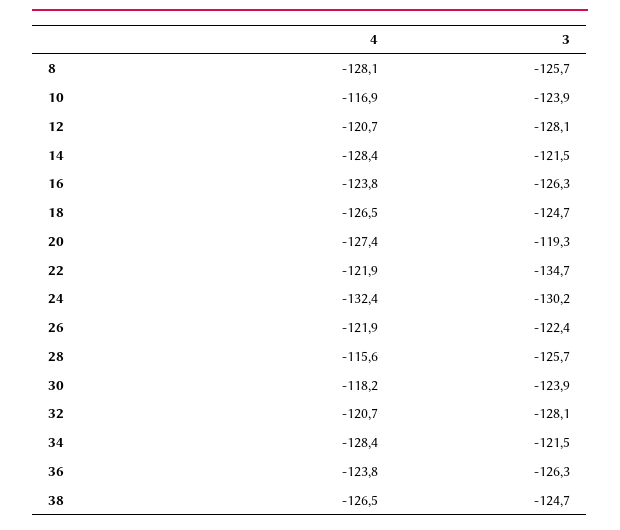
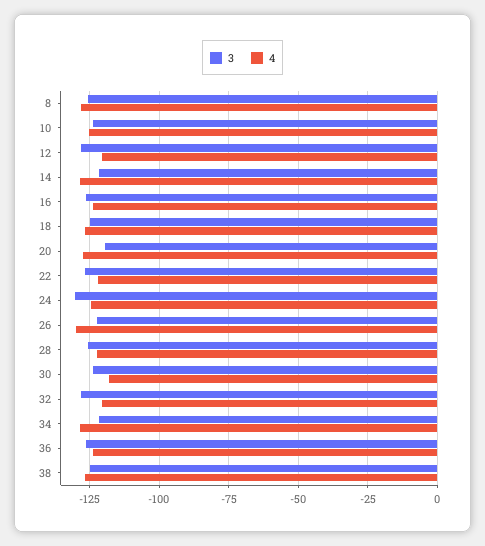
  {
    "4": {
      "8": -128.1,
-     "10": -116.9,
+     "10": -125,
      "12": -120.7,
      "14": -128.4,
      "16": -123.8,
      "18": -126.5,
      "20": -127.4,
      "22": -121.9,
-     "24": -132.4,
+     "24": -125,
-     "26": -121.9,
+     "26": -130,
-     "28": -115.6,
+     "28": -122.5,
      "30": -118.2,
      "32": -120.7,
      "34": -128.4,
      "36": -123.8,
      "38": -126.5
    },
    "3": {
      "8": -125.7,
      "10": -123.9,
      "12": -128.1,
      "14": -121.5,
      "16": -126.3,
      "18": -124.7,
      "20": -119.3,
-     "22": -134.7,
+     "22": -127.5,
      "24": -130.2,
      "26": -122.4,
      "28": -125.7,
      "30": -123.9,
      "32": -128.1,
      "34": -121.5,
      "36": -126.3,
      "38": -124.7
    }
  }

